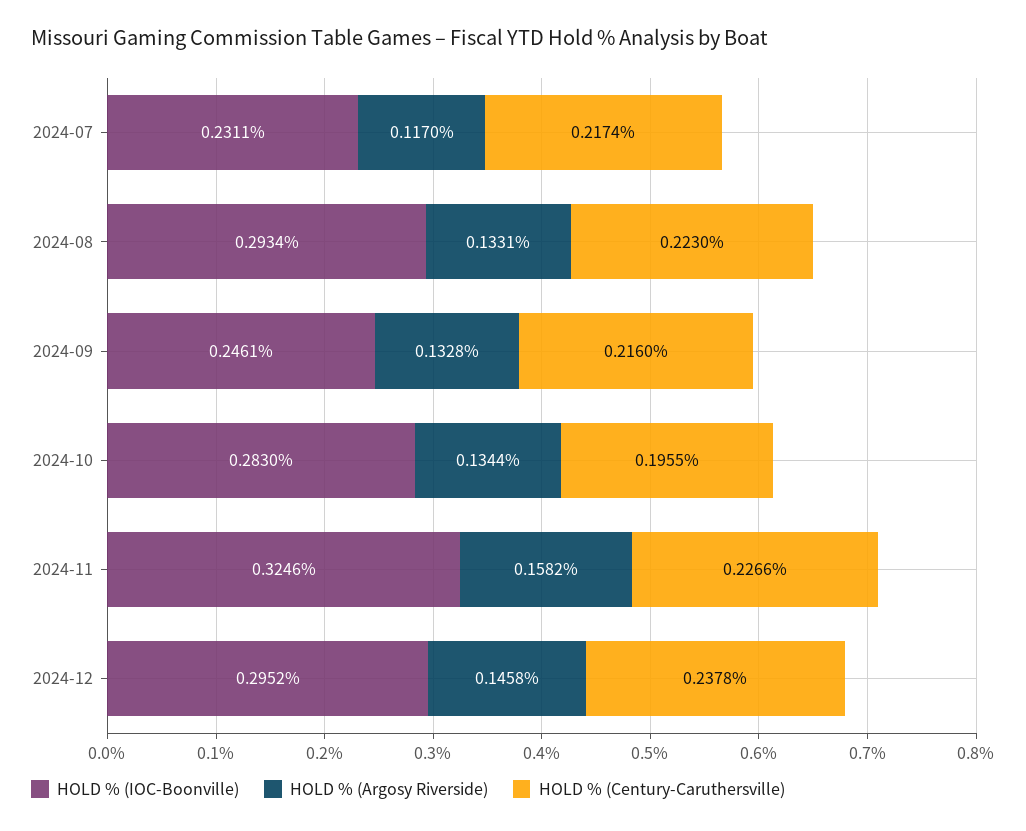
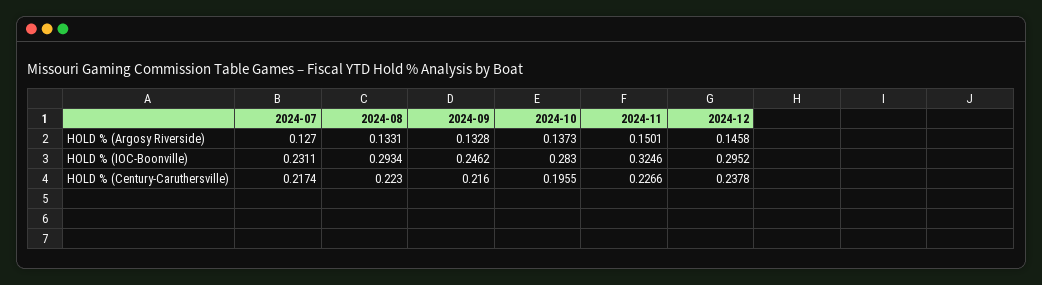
  {
    "HOLD % (IOC-Boonville)": {
      "2024-07": 0.2311,
      "2024-08": 0.2934,
-     "2024-09": 0.2461,
+     "2024-09": 0.2462,
      "2024-10": 0.283,
      "2024-11": 0.3246,
      "2024-12": 0.2952
    },
    "HOLD % (Argosy Riverside)": {
-     "2024-07": 0.117,
+     "2024-07": 0.127,
      "2024-08": 0.1331,
      "2024-09": 0.1328,
-     "2024-10": 0.1344,
+     "2024-10": 0.1373,
-     "2024-11": 0.1582,
+     "2024-11": 0.1501,
      "2024-12": 0.1458
    },
    "HOLD % (Century-Caruthersville)": {
      "2024-07": 0.2174,
      "2024-08": 0.223,
      "2024-09": 0.216,
      "2024-10": 0.1955,
      "2024-11": 0.2266,
      "2024-12": 0.2378
    }
  }

